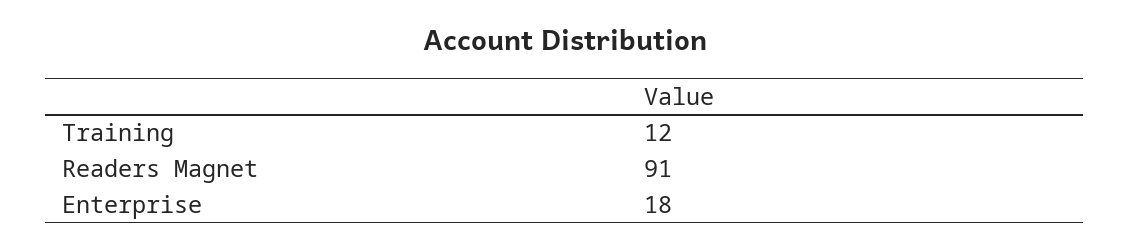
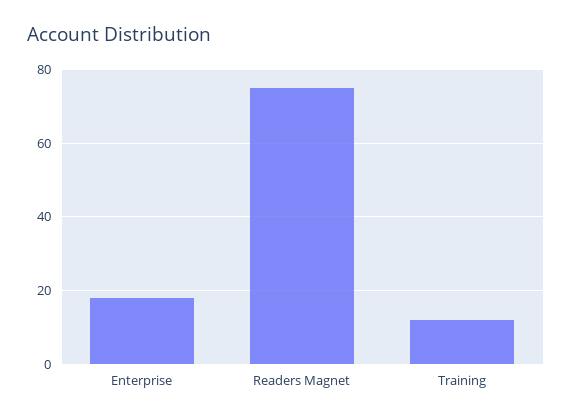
  {
    "Training": 12,
-   "Readers Magnet": 91,
+   "Readers Magnet": 75,
    "Enterprise": 18
  }

